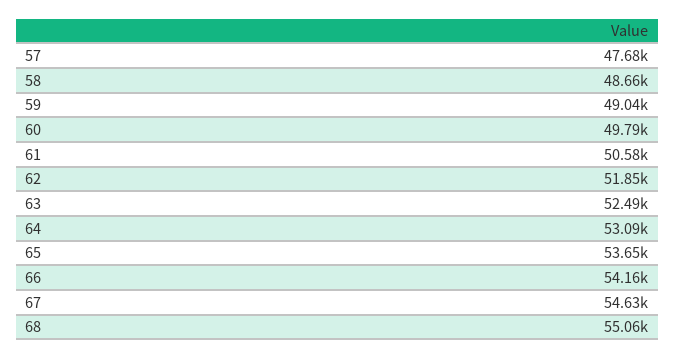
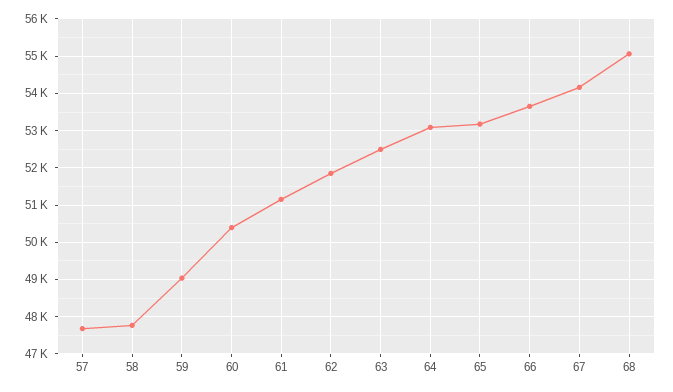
  {
    "57": 47680,
-   "58": 48660,
+   "58": 47800,
    "59": 49040,
-   "60": 49790,
+   "60": 50400,
-   "61": 50580,
+   "61": 51200,
    "62": 51850,
    "63": 52490,
    "64": 53090,
-   "65": 53650,
+   "65": 53200,
-   "66": 54160,
+   "66": 53600,
-   "67": 54630,
+   "67": 54200,
    "68": 55060
  }

